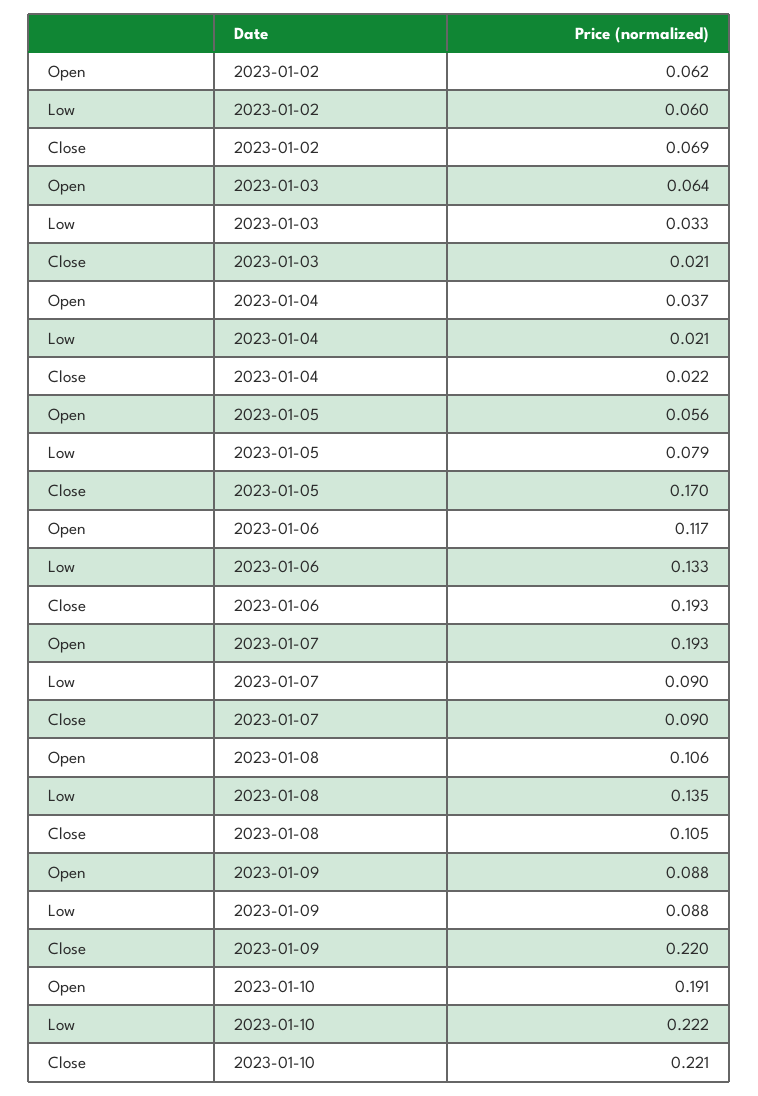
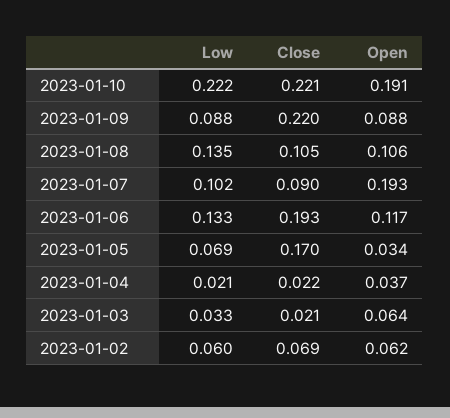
  {
    "Open": {
      "2023-01-02": 0.062,
      "2023-01-03": 0.064,
      "2023-01-04": 0.037,
-     "2023-01-05": 0.056,
+     "2023-01-05": 0.034,
      "2023-01-06": 0.117,
      "2023-01-07": 0.193,
      "2023-01-08": 0.106,
      "2023-01-09": 0.088,
      "2023-01-10": 0.191
    },
    "Low": {
      "2023-01-02": 0.06,
      "2023-01-03": 0.033,
      "2023-01-04": 0.021,
-     "2023-01-05": 0.079,
+     "2023-01-05": 0.069,
      "2023-01-06": 0.133,
-     "2023-01-07": 0.09,
+     "2023-01-07": 0.102,
      "2023-01-08": 0.135,
      "2023-01-09": 0.088,
      "2023-01-10": 0.222
    },
    "Close": {
      "2023-01-02": 0.069,
      "2023-01-03": 0.021,
      "2023-01-04": 0.022,
      "2023-01-05": 0.17,
      "2023-01-06": 0.193,
      "2023-01-07": 0.09,
      "2023-01-08": 0.105,
      "2023-01-09": 0.22,
      "2023-01-10": 0.221
    }
  }

